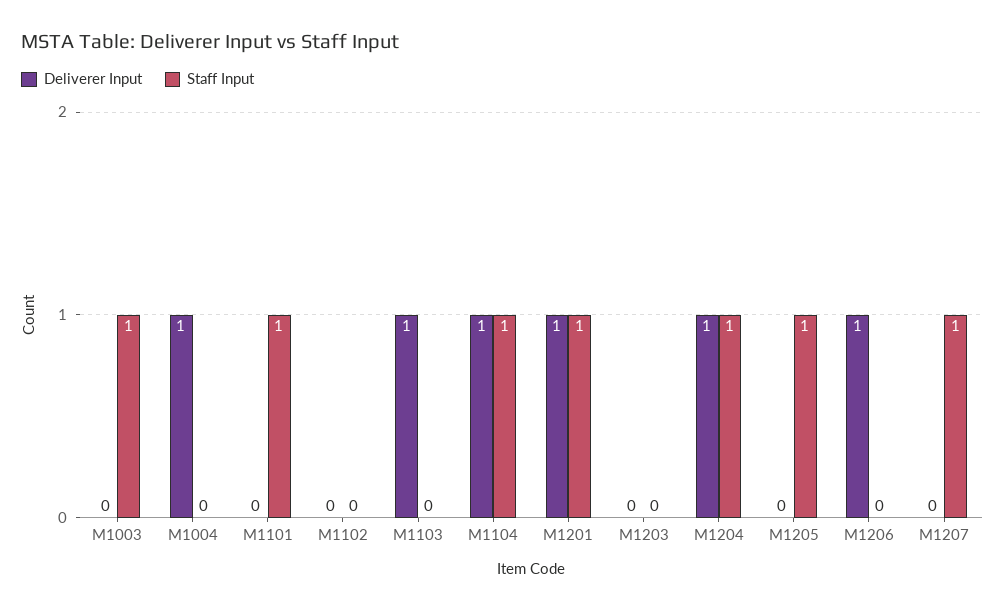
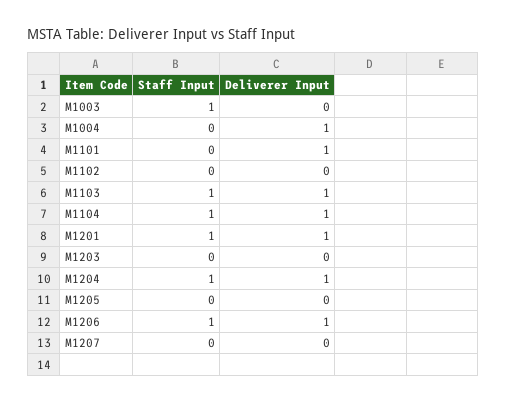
  {
    "Deliverer Input": {
      "M1003": 0,
      "M1004": 1,
-     "M1101": 0,
+     "M1101": 1,
      "M1102": 0,
      "M1103": 1,
      "M1104": 1,
      "M1201": 1,
      "M1203": 0,
      "M1204": 1,
      "M1205": 0,
      "M1206": 1,
      "M1207": 0
    },
    "Staff Input": {
      "M1003": 1,
      "M1004": 0,
-     "M1101": 1,
+     "M1101": 0,
      "M1102": 0,
-     "M1103": 0,
+     "M1103": 1,
      "M1104": 1,
      "M1201": 1,
      "M1203": 0,
      "M1204": 1,
-     "M1205": 1,
+     "M1205": 0,
-     "M1206": 0,
+     "M1206": 1,
-     "M1207": 1
+     "M1207": 0
    }
  }

